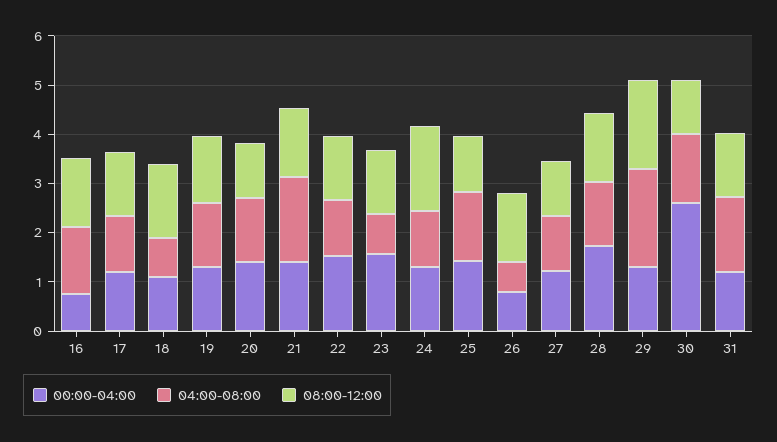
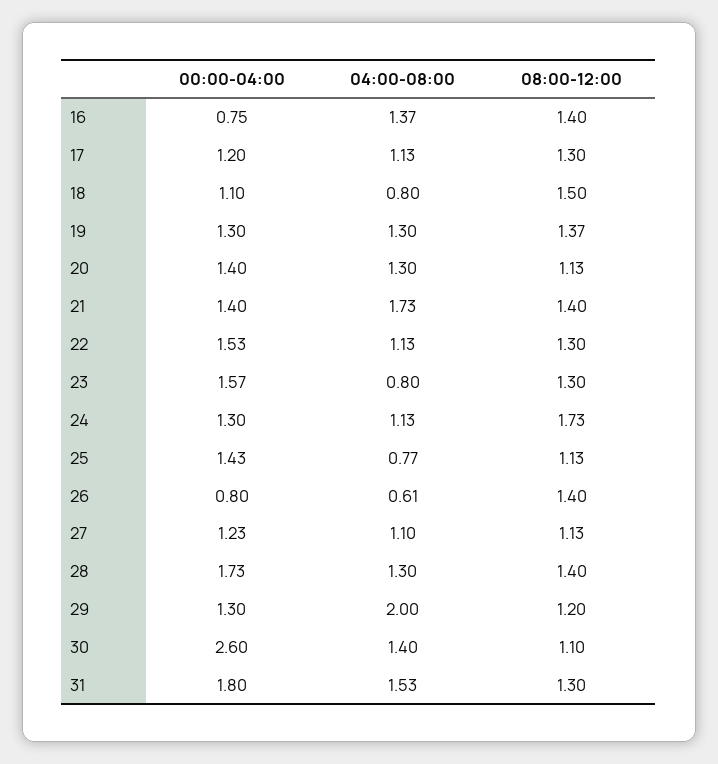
  {
    "00:00-04:00": {
      "16": 0.75,
      "17": 1.2,
      "18": 1.1,
      "19": 1.3,
      "20": 1.4,
      "21": 1.4,
      "22": 1.53,
      "23": 1.57,
      "24": 1.3,
      "25": 1.43,
      "26": 0.8,
      "27": 1.23,
      "28": 1.73,
      "29": 1.3,
      "30": 2.6,
-     "31": 1.2
+     "31": 1.8
    },
    "04:00-08:00": {
      "16": 1.37,
      "17": 1.13,
      "18": 0.8,
      "19": 1.3,
      "20": 1.3,
      "21": 1.73,
      "22": 1.13,
      "23": 0.8,
      "24": 1.13,
-     "25": 1.4,
+     "25": 0.77,
      "26": 0.61,
      "27": 1.1,
      "28": 1.3,
      "29": 2,
      "30": 1.4,
      "31": 1.53
    },
    "08:00-12:00": {
      "16": 1.4,
      "17": 1.3,
      "18": 1.5,
      "19": 1.37,
      "20": 1.13,
      "21": 1.4,
      "22": 1.3,
      "23": 1.3,
      "24": 1.73,
      "25": 1.13,
      "26": 1.4,
      "27": 1.13,
      "28": 1.4,
-     "29": 1.8,
+     "29": 1.2,
      "30": 1.1,
      "31": 1.3
    }
  }

